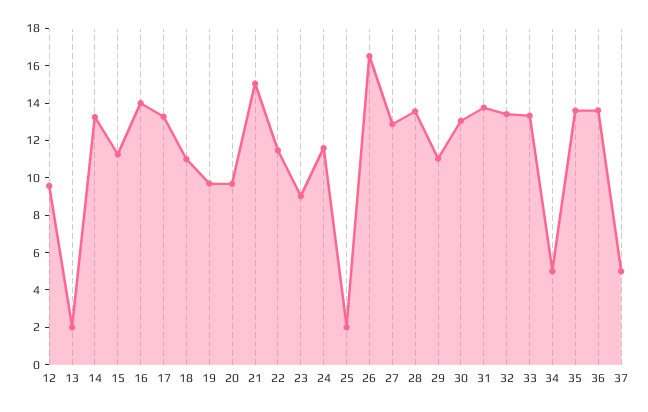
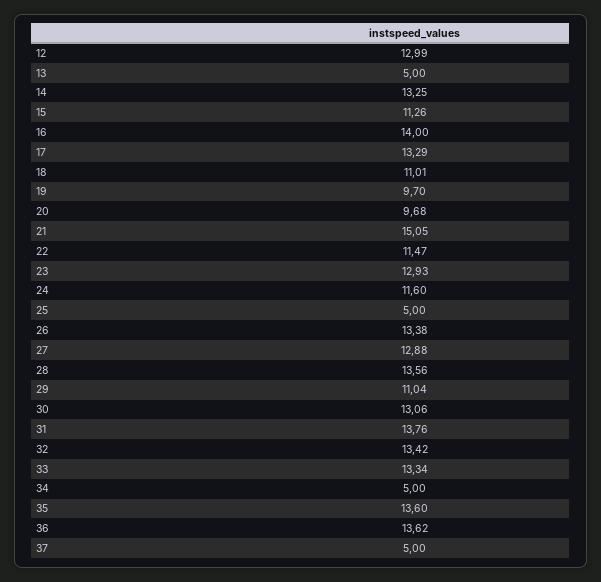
  {
-   "12": 9.5,
+   "12": 12.99,
-   "13": 2,
+   "13": 5,
    "14": 13.25,
    "15": 11.26,
    "16": 14,
    "17": 13.29,
    "18": 11.01,
    "19": 9.7,
    "20": 9.68,
    "21": 15.05,
    "22": 11.47,
-   "23": 9,
+   "23": 12.93,
    "24": 11.6,
-   "25": 2,
+   "25": 5,
-   "26": 16.5,
+   "26": 13.38,
    "27": 12.88,
    "28": 13.56,
    "29": 11.04,
    "30": 13.06,
    "31": 13.76,
    "32": 13.42,
    "33": 13.34,
    "34": 5,
    "35": 13.6,
    "36": 13.62,
    "37": 5
  }

